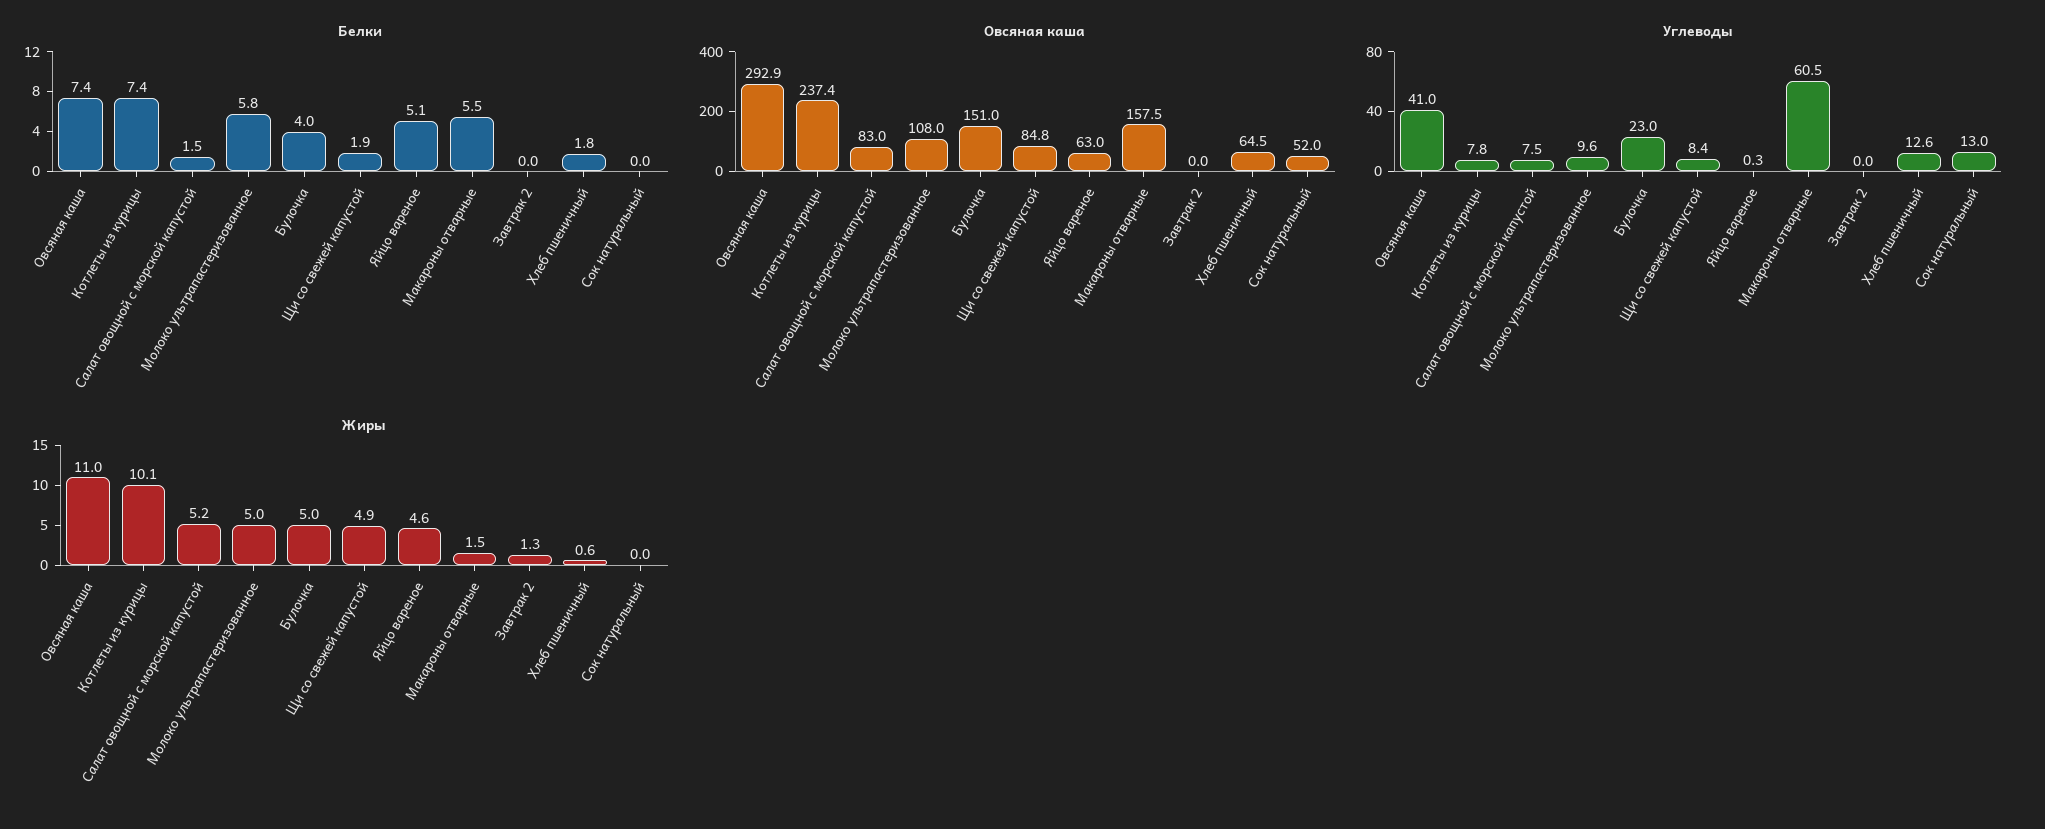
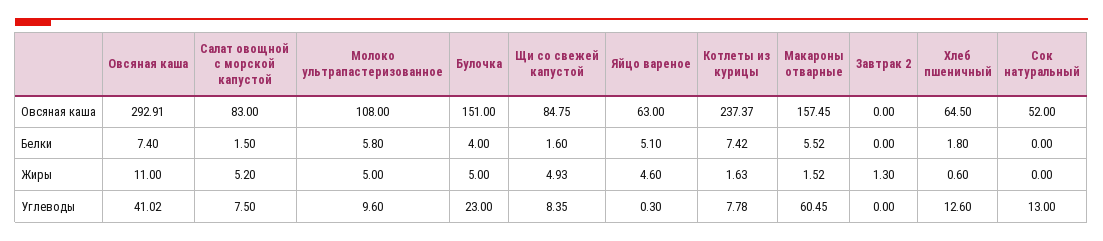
  {
    "Белки": {
      "Овсяная каша": 7.4,
      "Котлеты из курицы": 7.42,
      "Салат овощной с морской капустой": 1.5,
      "Молоко ультрапастеризованное": 5.8,
      "Булочка": 4,
-     "Щи со свежей капустой": 1.9,
+     "Щи со свежей капустой": 1.6,
      "Яйцо вареное": 5.1,
      "Макароны отварные": 5.52,
      "Завтрак 2": 0,
      "Хлеб пшеничный": 1.8,
      "Сок натуральный": 0
    },
    "Овсяная каша": {
      "Овсяная каша": 292.91,
      "Котлеты из курицы": 237.37,
      "Салат овощной с морской капустой": 83,
      "Молоко ультрапастеризованное": 108,
      "Булочка": 151,
      "Щи со свежей капустой": 84.75,
      "Яйцо вареное": 63,
      "Макароны отварные": 157.45,
      "Завтрак 2": 0,
      "Хлеб пшеничный": 64.5,
      "Сок натуральный": 52
    },
    "Углеводы": {
      "Овсяная каша": 41.02,
      "Котлеты из курицы": 7.78,
      "Салат овощной с морской капустой": 7.5,
      "Молоко ультрапастеризованное": 9.6,
      "Булочка": 23,
      "Щи со свежей капустой": 8.35,
      "Яйцо вареное": 0.3,
      "Макароны отварные": 60.45,
      "Завтрак 2": 0,
      "Хлеб пшеничный": 12.6,
      "Сок натуральный": 13
    },
    "Жиры": {
      "Овсяная каша": 11,
-     "Котлеты из курицы": 10.1,
+     "Котлеты из курицы": 1.63,
      "Салат овощной с морской капустой": 5.2,
      "Молоко ультрапастеризованное": 5,
      "Булочка": 5,
      "Щи со свежей капустой": 4.93,
      "Яйцо вареное": 4.6,
      "Макароны отварные": 1.52,
      "Завтрак 2": 1.3,
      "Хлеб пшеничный": 0.6,
      "Сок натуральный": 0
    }
  }

